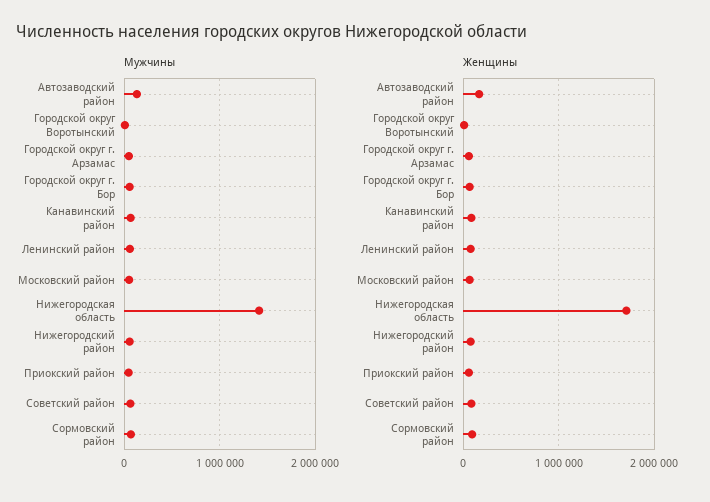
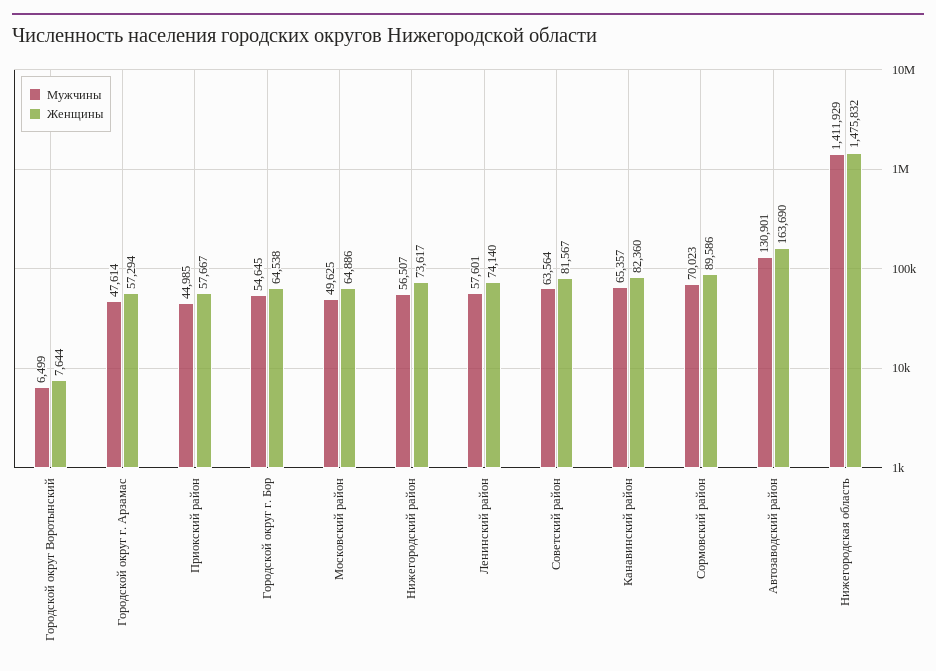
  {
    "Мужчины": {
      "Автозаводский район": 130901,
      "Городской округ Воротынский": 6499,
      "Городской округ г. Арзамас": 47614,
      "Городской округ г. Бор": 54645,
      "Канавинский район": 65357,
      "Ленинский район": 57601,
      "Московский район": 49625,
      "Нижегородская область": 1411929,
      "Нижегородский район": 56507,
      "Приокский район": 44985,
      "Советский район": 63564,
      "Сормовский район": 70023
    },
    "Женщины": {
      "Автозаводский район": 163690,
      "Городской округ Воротынский": 7644,
      "Городской округ г. Арзамас": 57294,
      "Городской округ г. Бор": 64538,
      "Канавинский район": 82360,
      "Ленинский район": 74140,
      "Московский район": 64886,
-     "Нижегородская область": 1700000,
+     "Нижегородская область": 1475832,
      "Нижегородский район": 73617,
      "Приокский район": 57667,
      "Советский район": 81567,
      "Сормовский район": 89586
    }
  }

